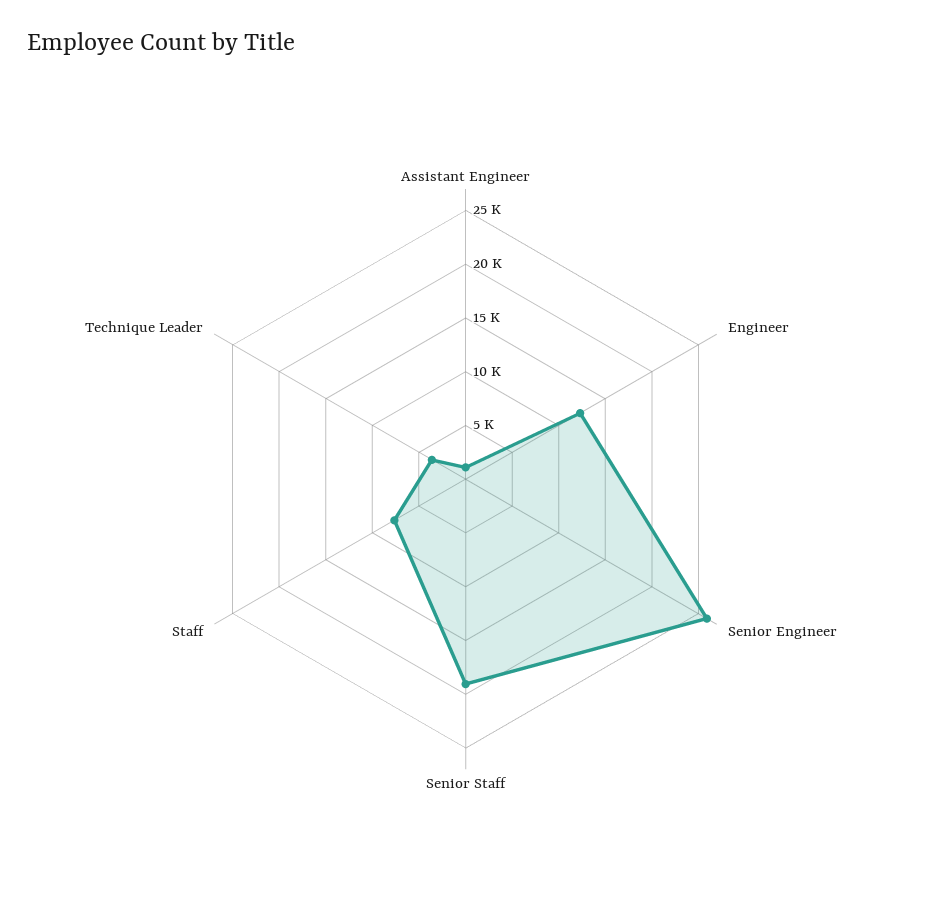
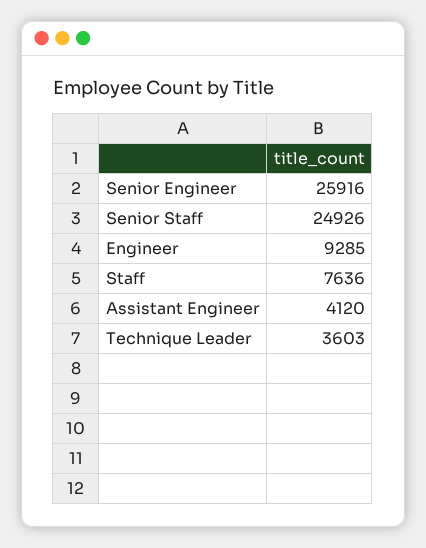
  {
-   "Assistant Engineer": 1000,
+   "Assistant Engineer": 4120,
-   "Engineer": 12000,
+   "Engineer": 9285,
    "Senior Engineer": 25916,
-   "Senior Staff": 19000,
+   "Senior Staff": 24926,
    "Staff": 7636,
    "Technique Leader": 3603
  }

